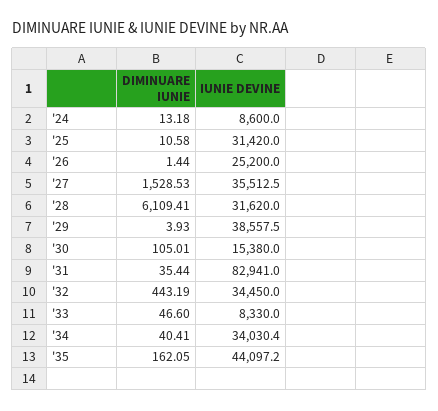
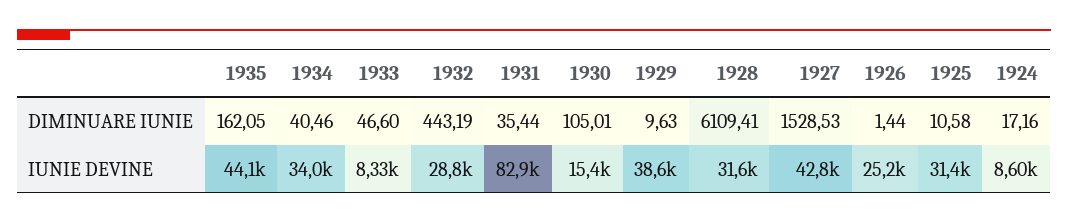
  {
    "DIMINUARE IUNIE": {
-     "'24": 13.18,
+     "'24": 17.16,
      "'25": 10.58,
      "'26": 1.44,
      "'27": 1528.53,
      "'28": 6109.41,
-     "'29": 3.93,
+     "'29": 9.63,
      "'30": 105.01,
      "'31": 35.44,
      "'32": 443.19,
      "'33": 46.6,
-     "'34": 40.41,
+     "'34": 40.46,
      "'35": 162.05
    },
    "IUNIE DEVINE": {
      "'24": 8600,
      "'25": 31420,
      "'26": 25200,
-     "'27": 35512.5,
+     "'27": 42800,
      "'28": 31620,
      "'29": 38557.5,
      "'30": 15380,
      "'31": 82941,
-     "'32": 34450,
+     "'32": 28800,
      "'33": 8330,
      "'34": 34030.4,
      "'35": 44097.2
    }
  }

